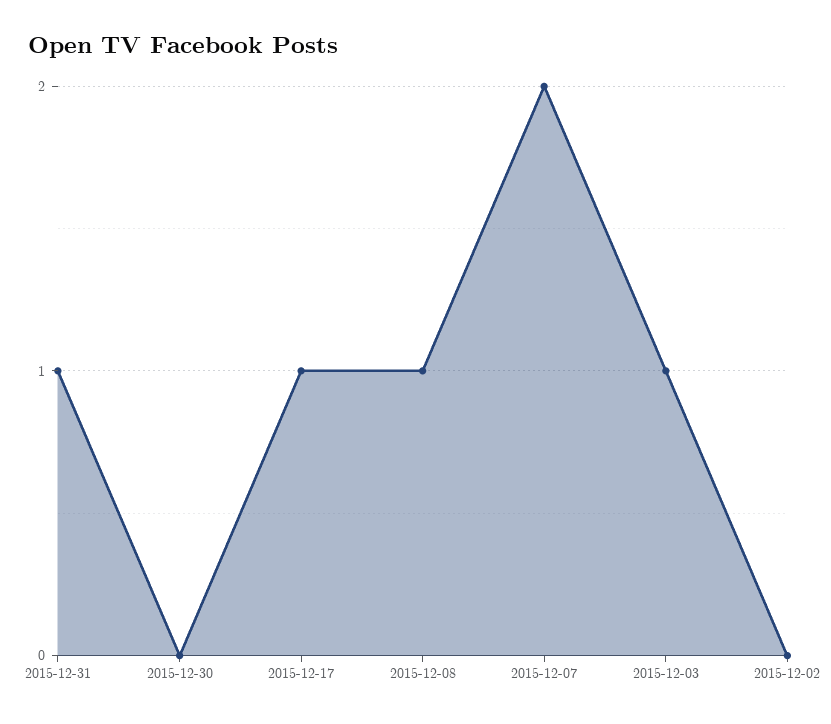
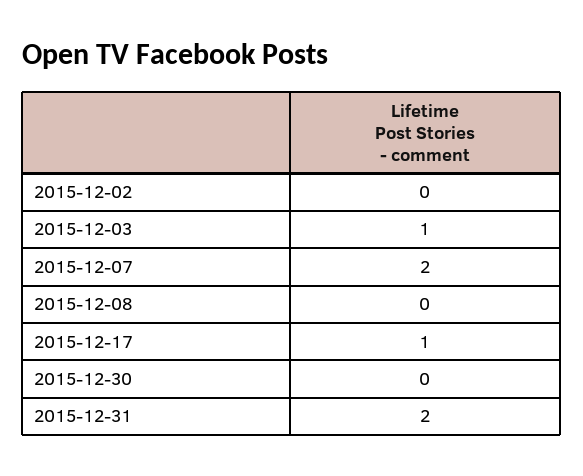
  {
-   "2015-12-31": 1,
+   "2015-12-31": 2,
    "2015-12-30": 0,
    "2015-12-17": 1,
-   "2015-12-08": 1,
+   "2015-12-08": 0,
    "2015-12-07": 2,
    "2015-12-03": 1,
    "2015-12-02": 0
  }

